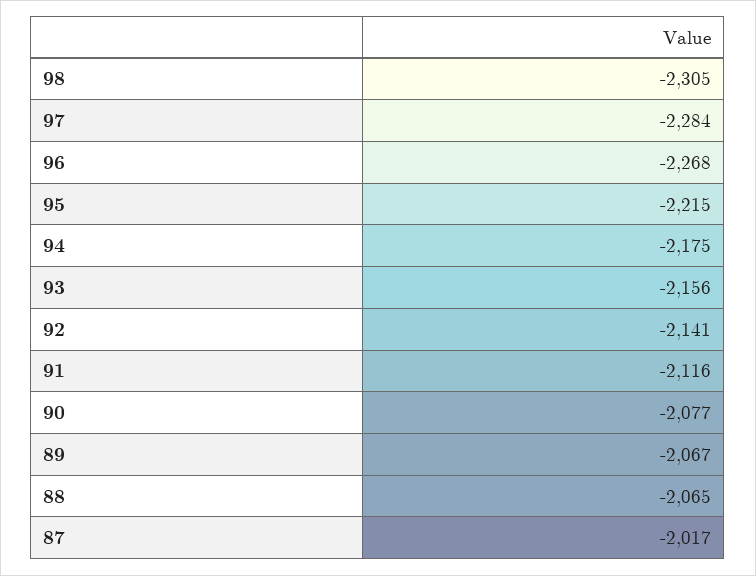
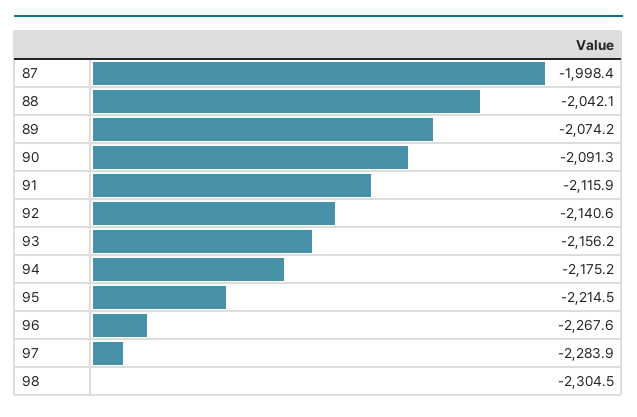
  {
    "98": -2304.5,
    "97": -2283.9,
    "96": -2267.6,
    "95": -2214.5,
    "94": -2175.2,
    "93": -2156.2,
    "92": -2140.6,
    "91": -2115.9,
-   "90": -2077,
+   "90": -2091.3,
-   "89": -2067,
+   "89": -2074.2,
-   "88": -2065,
+   "88": -2042.1,
-   "87": -2017
+   "87": -1998.4
  }

